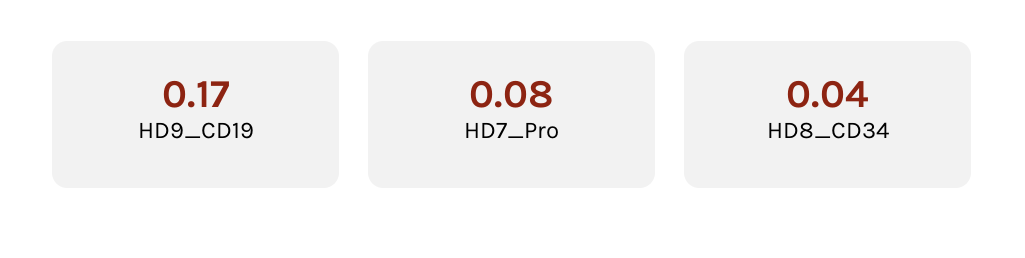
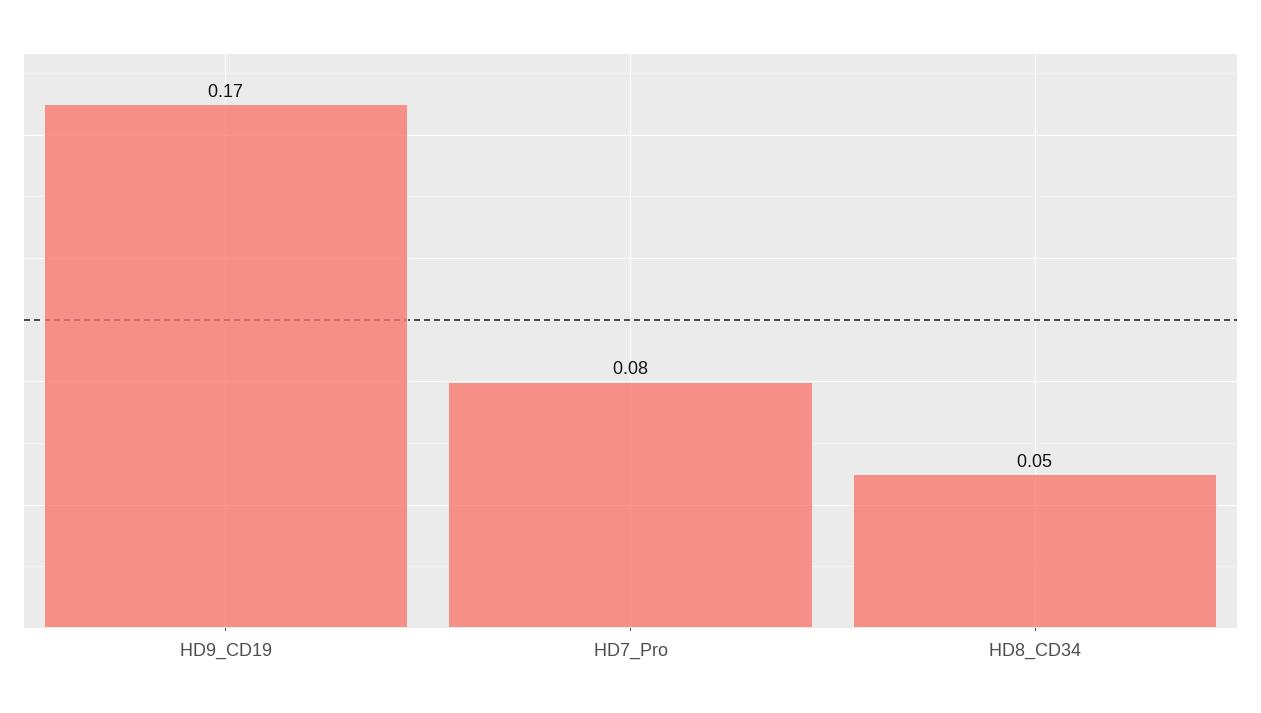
  {
    "HD9_CD19": 0.17,
    "HD7_Pro": 0.08,
-   "HD8_CD34": 0.04
+   "HD8_CD34": 0.05
  }

